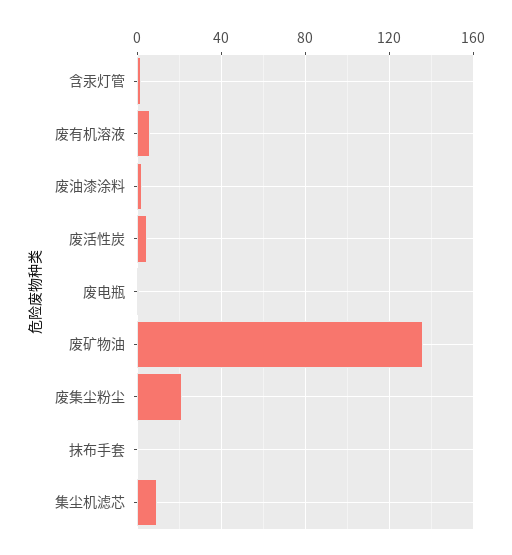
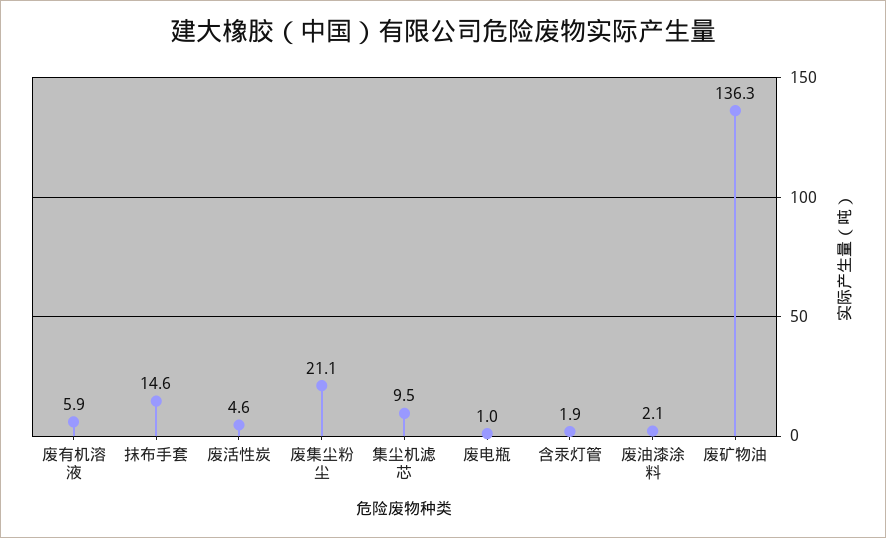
  {
    "含汞灯管": 1.9,
    "废有机溶液": 5.9,
    "废油漆涂料": 2.1,
    "废活性炭": 4.6,
    "废电瓶": 1,
    "废矿物油": 136.3,
    "废集尘粉尘": 21.1,
-   "抹布手套": 0,
+   "抹布手套": 14.6,
    "集尘机滤芯": 9.5
  }

